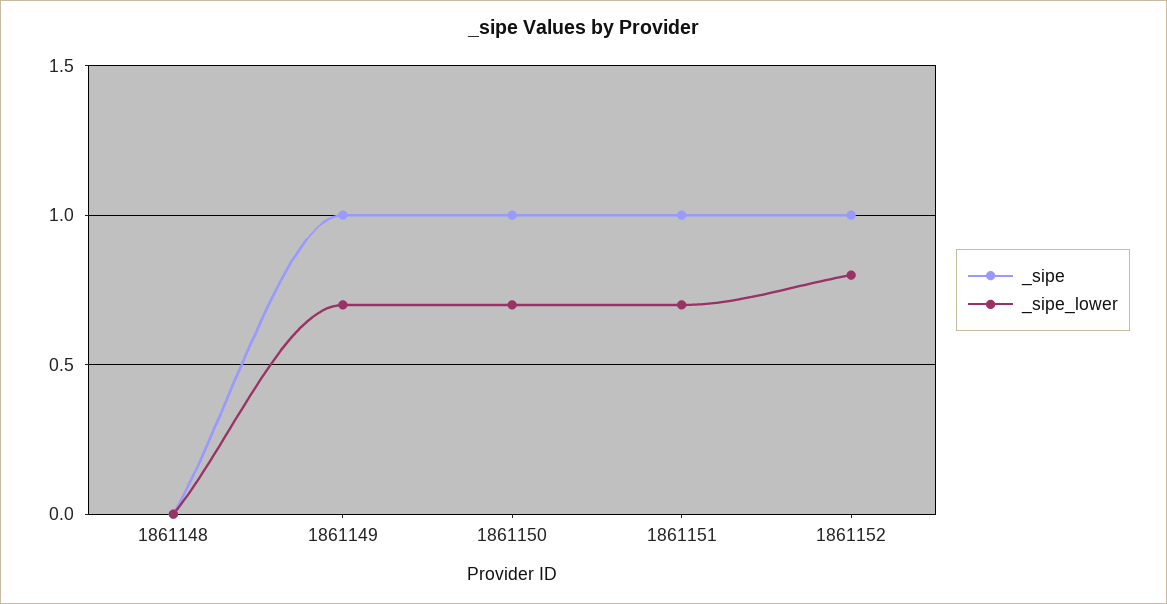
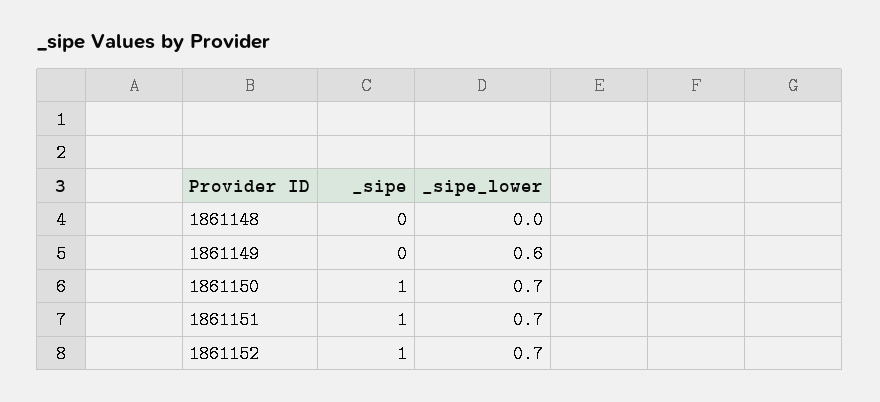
  {
    "_sipe": {
      "1861148": 0,
-     "1861149": 1,
+     "1861149": 0,
      "1861150": 1,
      "1861151": 1,
      "1861152": 1
    },
    "_sipe_lower": {
      "1861148": 0,
-     "1861149": 0.7,
+     "1861149": 0.6,
      "1861150": 0.7,
      "1861151": 0.7,
-     "1861152": 0.8
+     "1861152": 0.7
    }
  }

